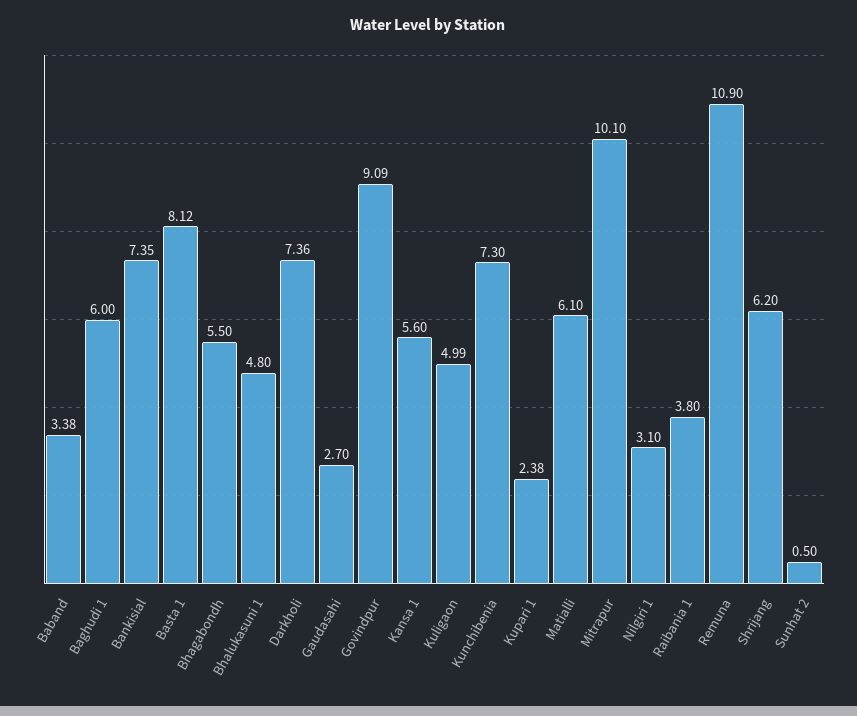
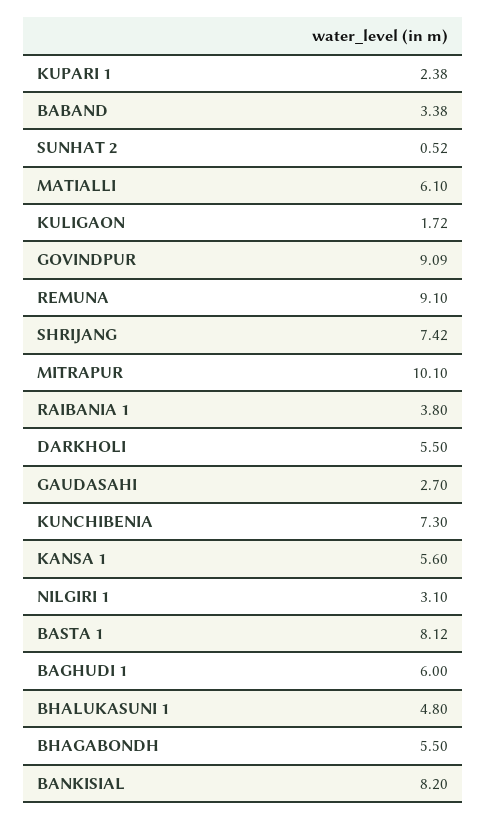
  {
    "Baband": 3.38,
    "Baghudi 1": 6,
-   "Bankisial": 7.35,
+   "Bankisial": 8.2,
    "Basta 1": 8.12,
    "Bhagabondh": 5.5,
    "Bhalukasuni 1": 4.8,
-   "Darkholi": 7.36,
+   "Darkholi": 5.5,
    "Gaudasahi": 2.7,
    "Govindpur": 9.09,
    "Kansa 1": 5.6,
-   "Kuligaon": 4.99,
+   "Kuligaon": 1.72,
    "Kunchibenia": 7.3,
    "Kupari 1": 2.38,
    "Matialli": 6.1,
    "Mitrapur": 10.1,
    "Nilgiri 1": 3.1,
    "Raibania 1": 3.8,
-   "Remuna": 10.9,
+   "Remuna": 9.1,
-   "Shrijang": 6.2,
+   "Shrijang": 7.42,
-   "Sunhat 2": 0.5
+   "Sunhat 2": 0.52
  }

